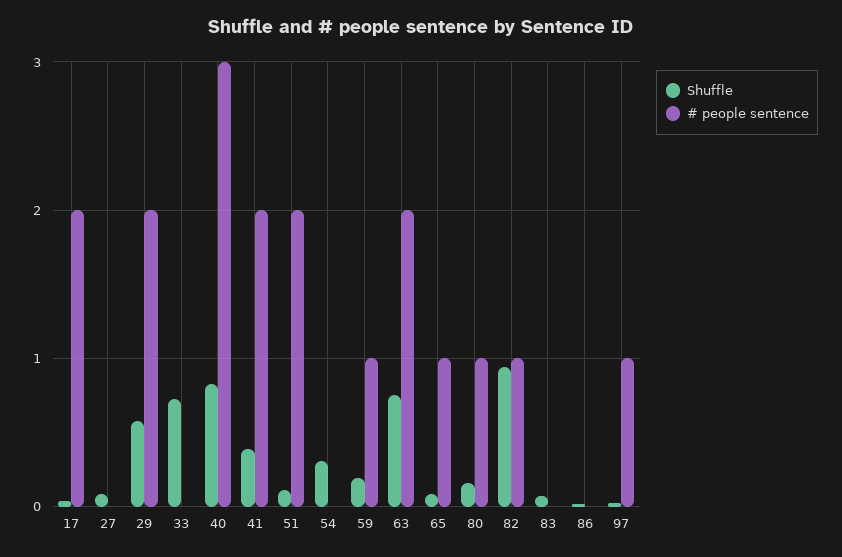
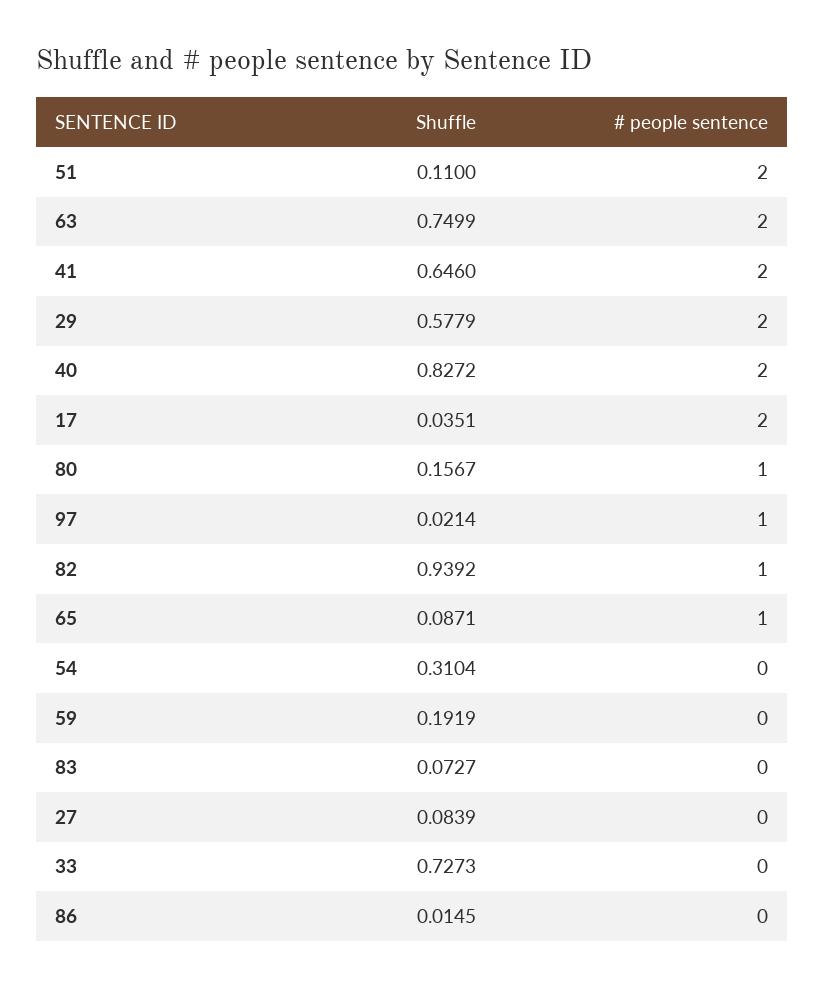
  {
    "Shuffle": {
      "17": 0.0351,
      "27": 0.0839,
      "29": 0.5779,
      "33": 0.7273,
      "40": 0.8272,
-     "41": 0.4,
+     "41": 0.646,
      "51": 0.11,
      "54": 0.3104,
      "59": 0.1919,
      "63": 0.7499,
      "65": 0.0871,
      "80": 0.1567,
      "82": 0.9392,
      "83": 0.0727,
      "86": 0.0145,
      "97": 0.0214
    },
    "# people sentence": {
      "17": 2,
      "27": 0,
      "29": 2,
      "33": 0,
-     "40": 3,
+     "40": 2,
      "41": 2,
      "51": 2,
      "54": 0,
-     "59": 1,
+     "59": 0,
      "63": 2,
      "65": 1,
      "80": 1,
      "82": 1,
      "83": 0,
      "86": 0,
      "97": 1
    }
  }

